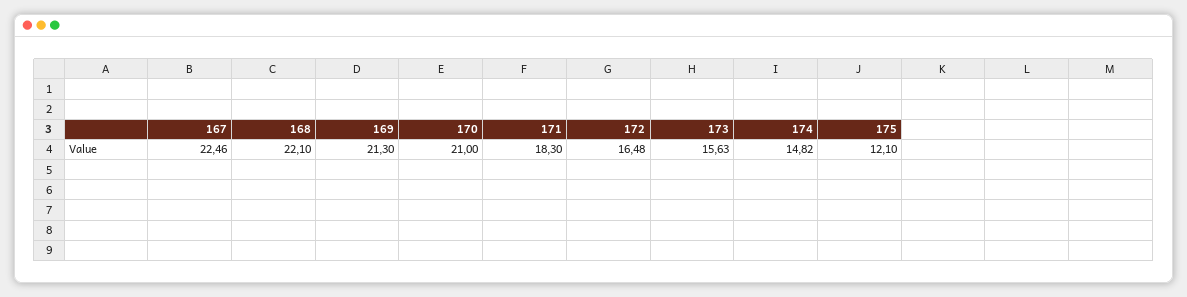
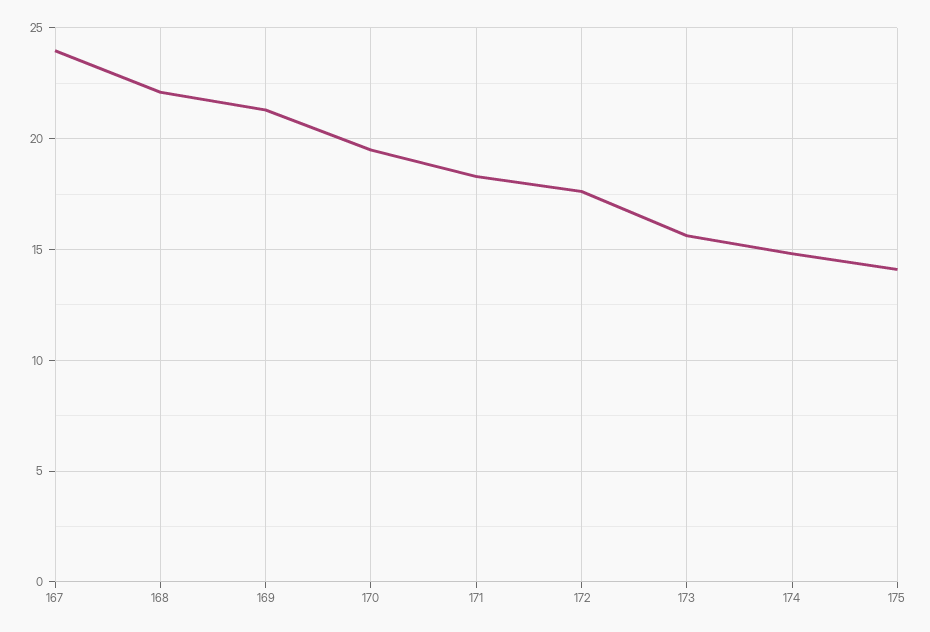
  {
-   "167": 22.46,
+   "167": 24,
    "168": 22.1,
    "169": 21.3,
-   "170": 21,
+   "170": 19.5,
    "171": 18.3,
-   "172": 16.48,
+   "172": 17.5,
    "173": 15.63,
    "174": 14.82,
-   "175": 12.1
+   "175": 14
  }

